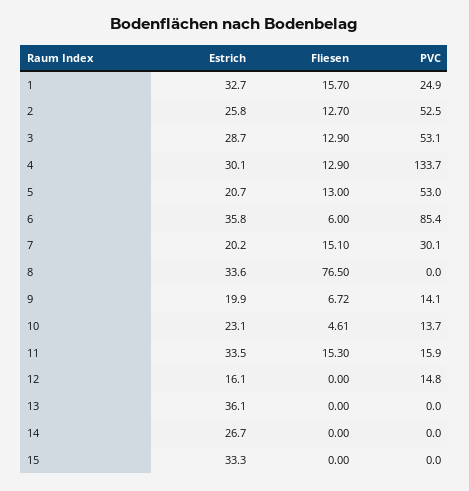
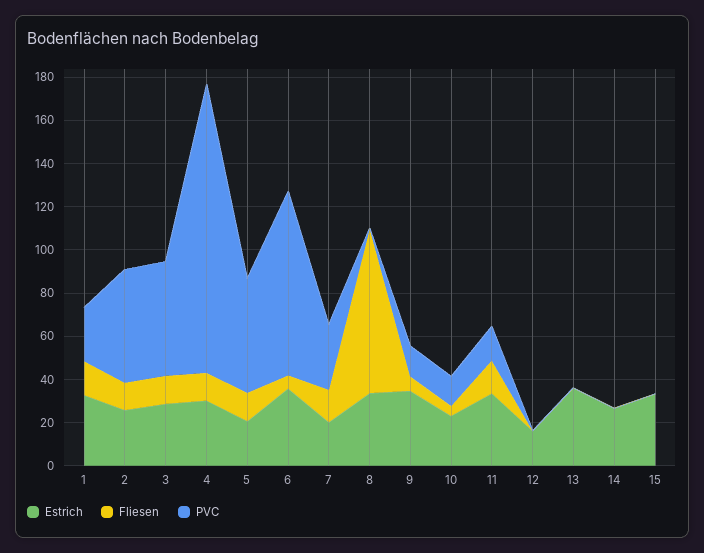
  {
    "Estrich": {
      "1": 32.7,
      "2": 25.8,
      "3": 28.7,
      "4": 30.1,
      "5": 20.7,
      "6": 35.8,
      "7": 20.2,
      "8": 33.6,
-     "9": 19.9,
+     "9": 35,
      "10": 23.1,
      "11": 33.5,
      "12": 16.1,
      "13": 36.1,
      "14": 26.7,
      "15": 33.3
    },
    "Fliesen": {
      "1": 15.7,
      "2": 12.7,
      "3": 12.9,
      "4": 12.9,
      "5": 13,
      "6": 6,
      "7": 15.1,
      "8": 76.5,
      "9": 6.72,
      "10": 4.61,
      "11": 15.3,
      "12": 0,
      "13": 0,
      "14": 0,
      "15": 0
    },
    "PVC": {
      "1": 24.9,
      "2": 52.5,
      "3": 53.1,
      "4": 133.7,
      "5": 53,
      "6": 85.4,
      "7": 30.1,
      "8": 0,
      "9": 14.1,
      "10": 13.7,
      "11": 15.9,
-     "12": 14.8,
+     "12": 0,
      "13": 0,
      "14": 0,
      "15": 0
    }
  }

